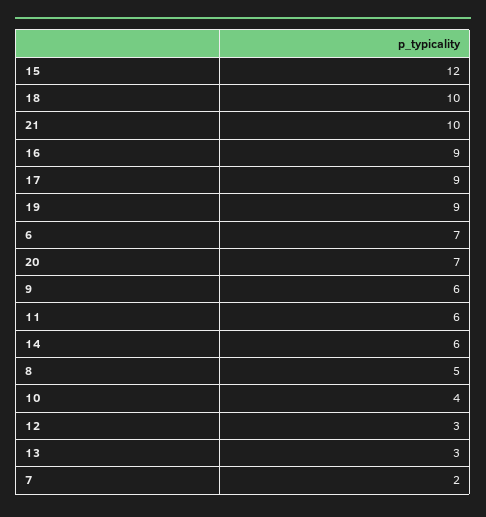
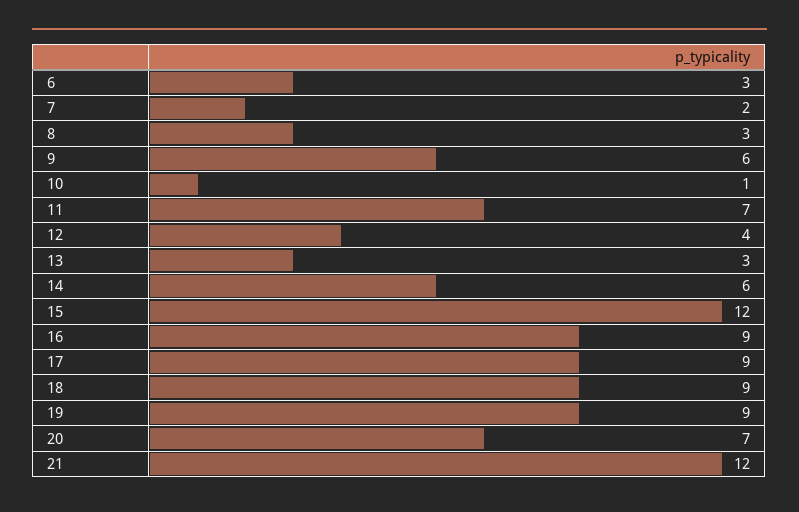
  {
    "15": 12,
-   "18": 10,
+   "18": 9,
-   "21": 10,
+   "21": 12,
    "16": 9,
    "17": 9,
    "19": 9,
-   "6": 7,
+   "6": 3,
    "20": 7,
    "9": 6,
-   "11": 6,
+   "11": 7,
    "14": 6,
-   "8": 5,
+   "8": 3,
-   "10": 4,
+   "10": 1,
-   "12": 3,
+   "12": 4,
    "13": 3,
    "7": 2
  }

